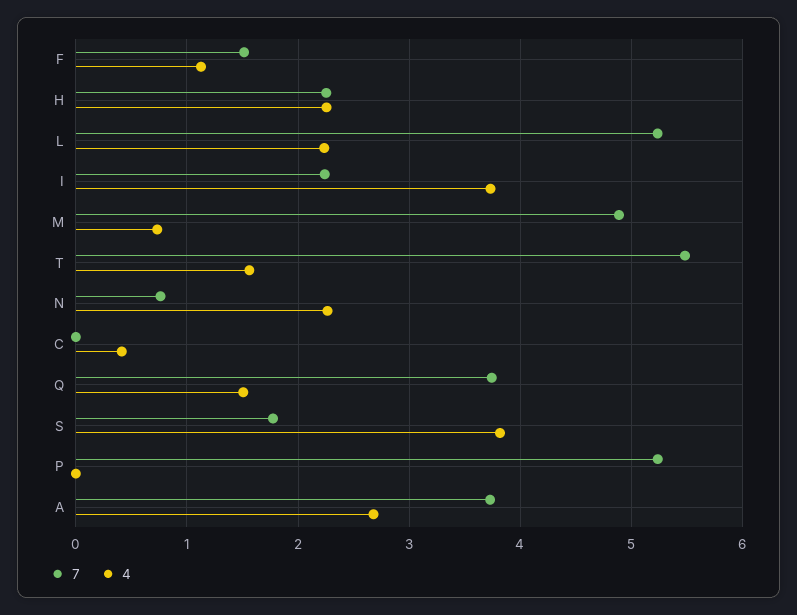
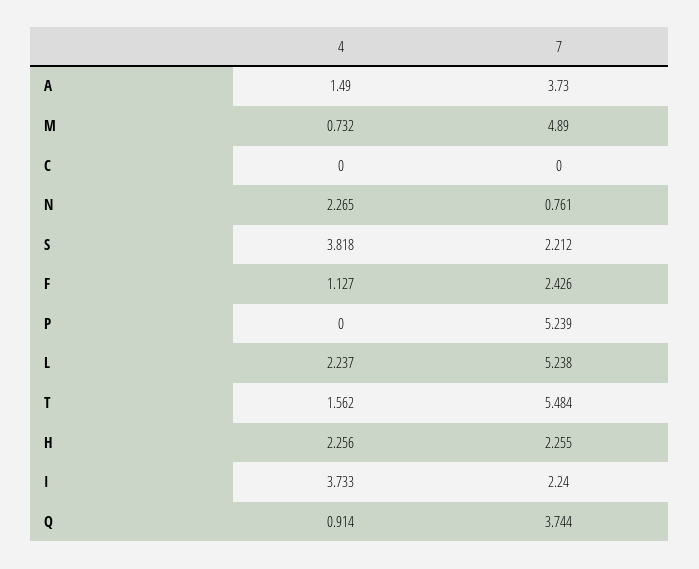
  {
    "7": {
-     "F": 1.5,
+     "F": 2.426,
      "H": 2.255,
      "L": 5.238,
      "I": 2.24,
      "M": 4.89,
      "T": 5.484,
      "N": 0.761,
      "C": 0,
      "Q": 3.744,
-     "S": 1.8,
+     "S": 2.212,
      "P": 5.239,
      "A": 3.73
    },
    "4": {
      "F": 1.127,
      "H": 2.256,
      "L": 2.237,
      "I": 3.733,
      "M": 0.732,
      "T": 1.562,
      "N": 2.265,
-     "C": 0.4,
+     "C": 0,
-     "Q": 1.5,
+     "Q": 0.914,
      "S": 3.818,
      "P": 0,
-     "A": 2.7
+     "A": 1.49
    }
  }

